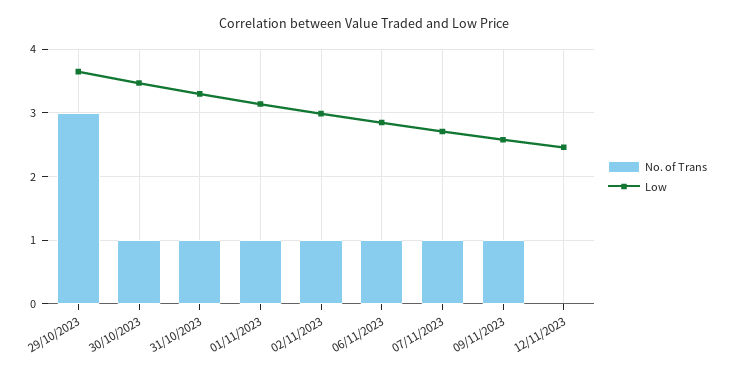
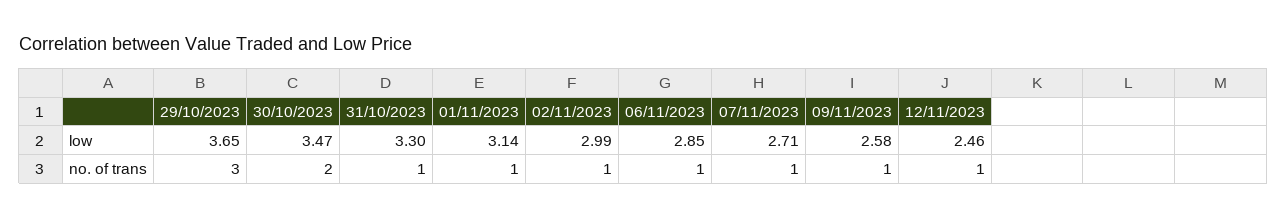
  {
    "No. of Trans": {
      "29/10/2023": 3,
-     "30/10/2023": 1,
+     "30/10/2023": 2,
      "31/10/2023": 1,
      "01/11/2023": 1,
      "02/11/2023": 1,
      "06/11/2023": 1,
      "07/11/2023": 1,
      "09/11/2023": 1,
-     "12/11/2023": 0
+     "12/11/2023": 1
    },
    "Low": {
      "29/10/2023": 3.65,
      "30/10/2023": 3.47,
      "31/10/2023": 3.3,
      "01/11/2023": 3.14,
      "02/11/2023": 2.99,
      "06/11/2023": 2.85,
      "07/11/2023": 2.71,
      "09/11/2023": 2.58,
      "12/11/2023": 2.46
    }
  }

